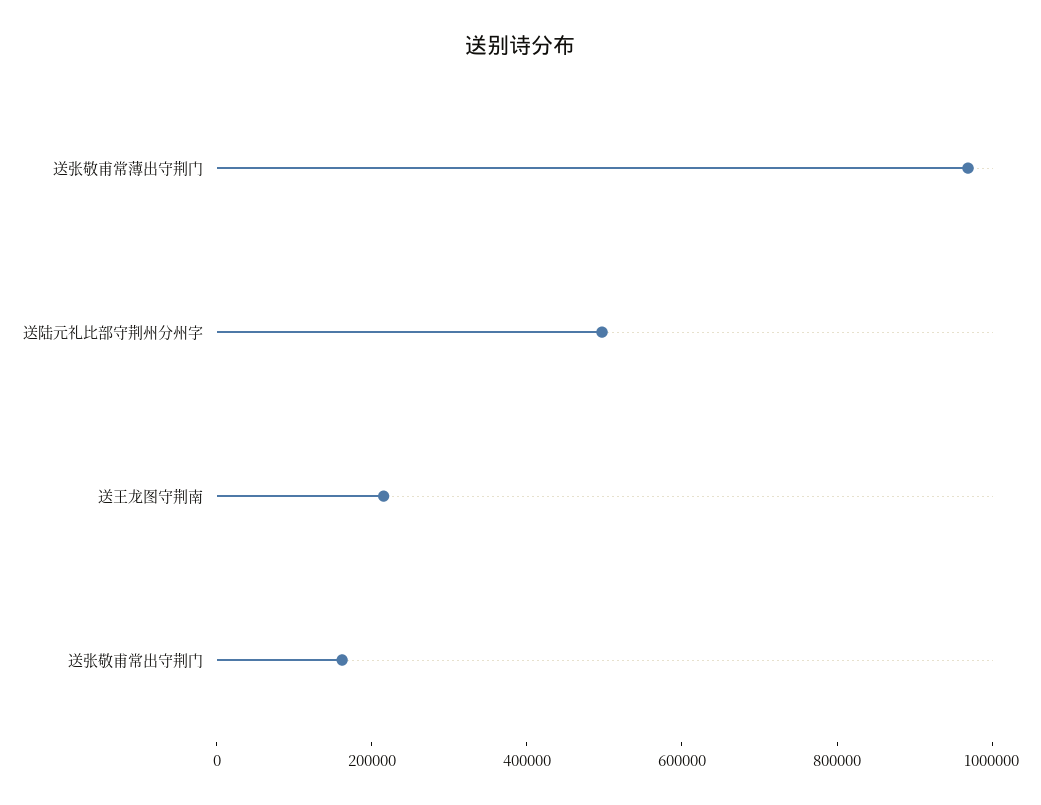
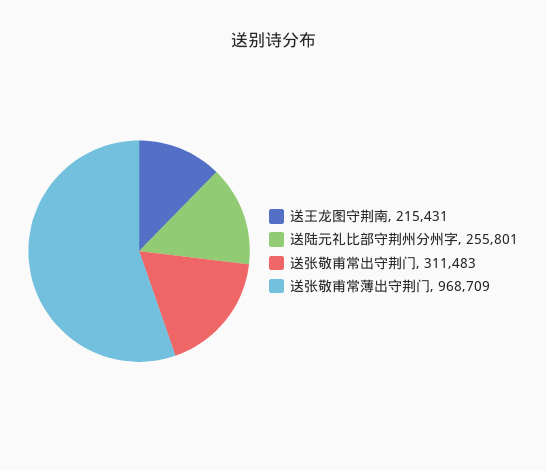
  {
    "送张敬甫常薄出守荆门": 968709,
-   "送陆元礼比部守荆州分州字": 500000,
+   "送陆元礼比部守荆州分州字": 255801,
    "送王龙图守荆南": 215431,
-   "送张敬甫常出守荆门": 150000
+   "送张敬甫常出守荆门": 311483
  }

